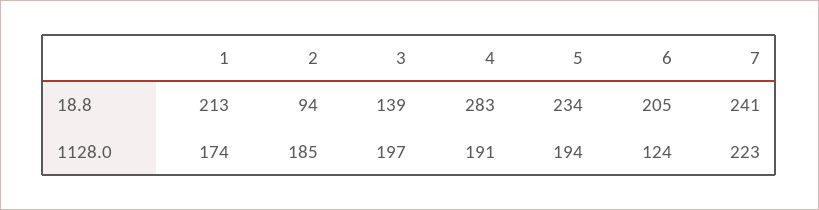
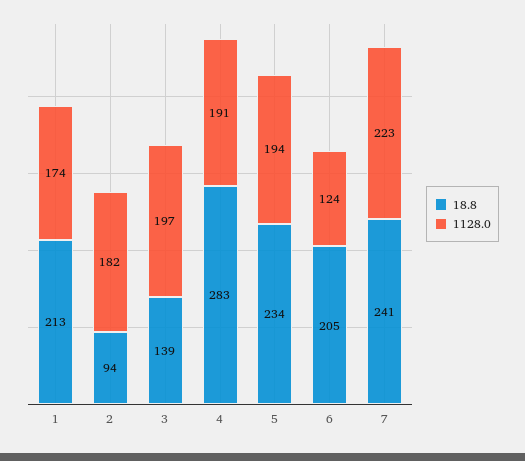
  {
    "18.8": {
      "1": 213,
      "2": 94,
      "3": 139,
      "4": 283,
      "5": 234,
      "6": 205,
      "7": 241
    },
    "1128.0": {
      "1": 174,
-     "2": 185,
+     "2": 182,
      "3": 197,
      "4": 191,
      "5": 194,
      "6": 124,
      "7": 223
    }
  }

